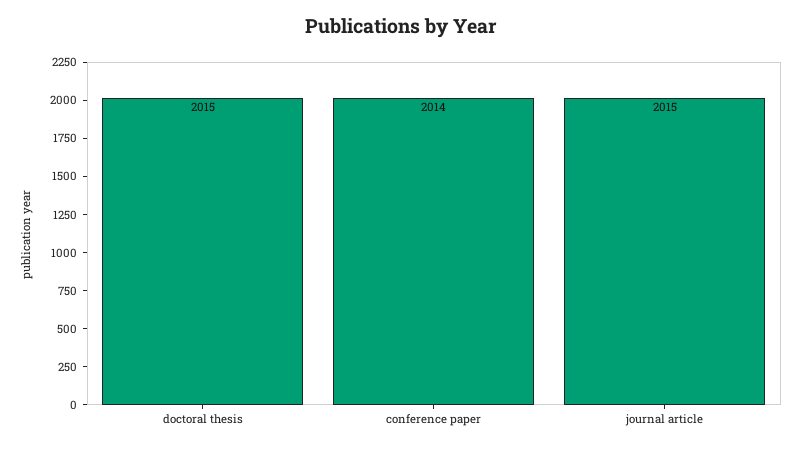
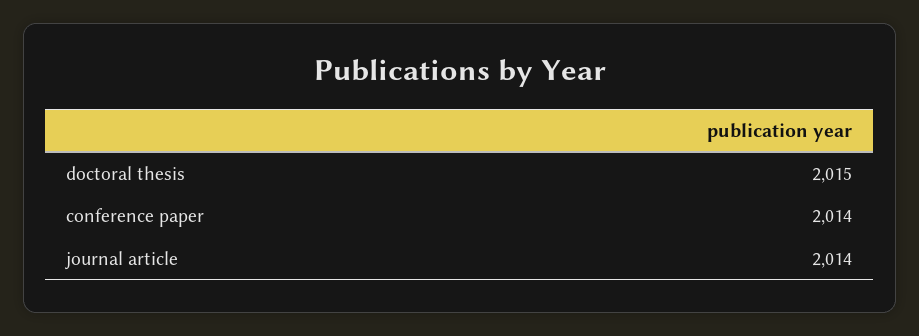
  {
    "doctoral thesis": 2015,
    "conference paper": 2014,
-   "journal article": 2015
+   "journal article": 2014
  }

